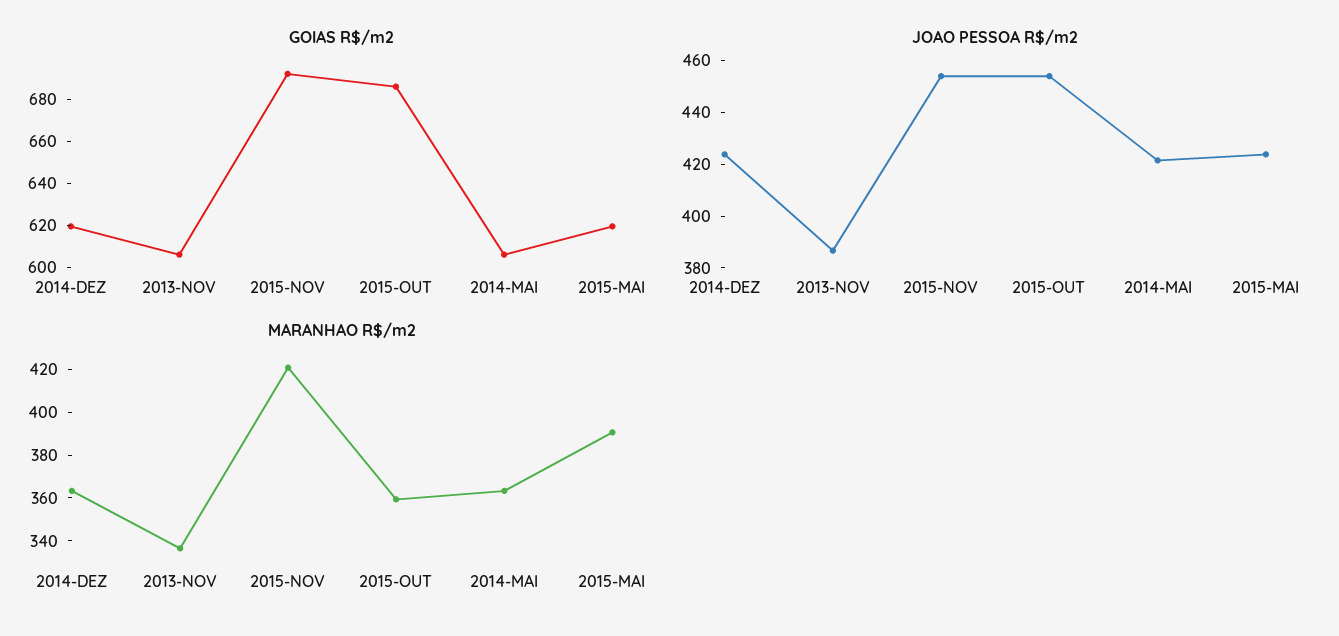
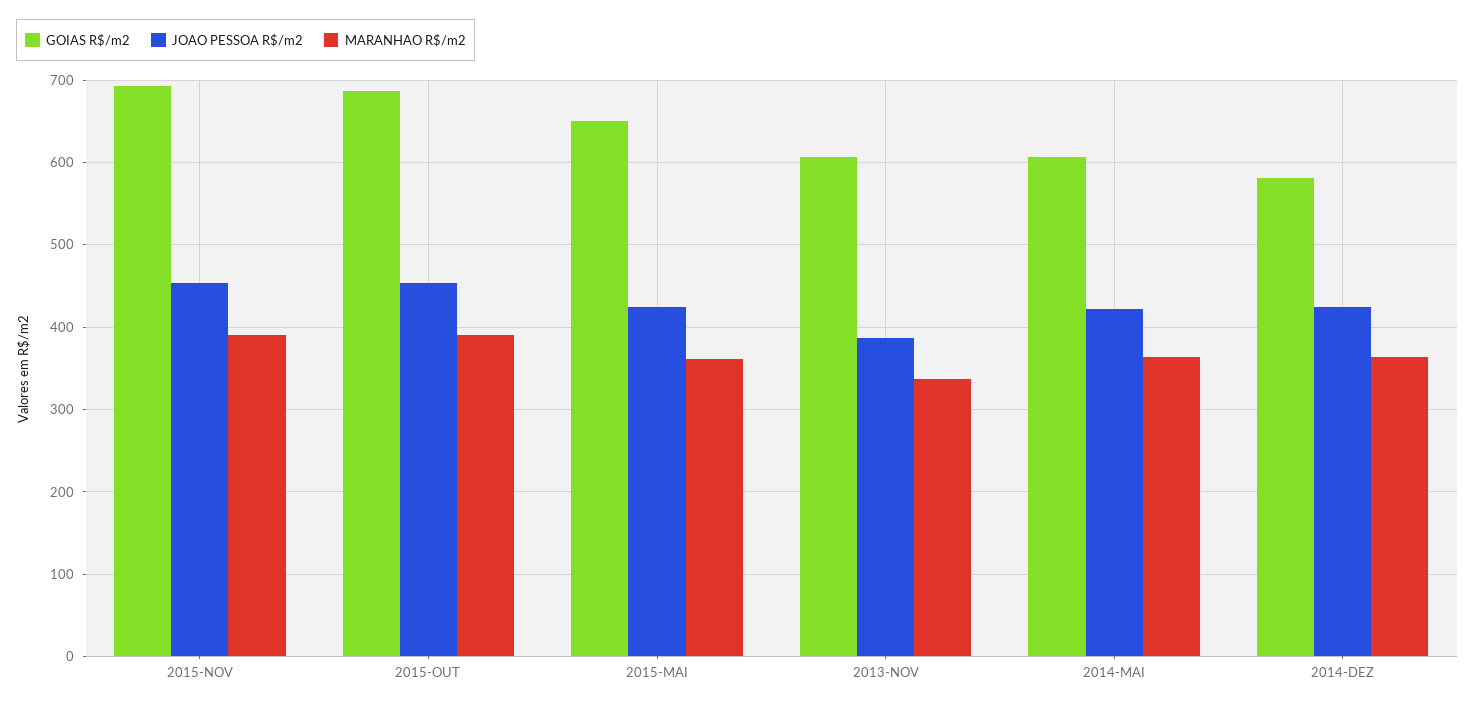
  {
    "GOIAS R$/m2": {
-     "2014-DEZ": 620,
+     "2014-DEZ": 580,
      "2013-NOV": 605,
      "2015-NOV": 690,
      "2015-OUT": 685,
      "2014-MAI": 605,
-     "2015-MAI": 620
+     "2015-MAI": 650
    },
    "JOAO PESSOA R$/m2": {
      "2014-DEZ": 425,
      "2013-NOV": 385,
      "2015-NOV": 455,
      "2015-OUT": 455,
      "2014-MAI": 420,
      "2015-MAI": 425
    },
    "MARANHAO R$/m2": {
      "2014-DEZ": 365,
      "2013-NOV": 335,
-     "2015-NOV": 420,
+     "2015-NOV": 390,
-     "2015-OUT": 360,
+     "2015-OUT": 390,
      "2014-MAI": 365,
-     "2015-MAI": 390
+     "2015-MAI": 360
    }
  }

